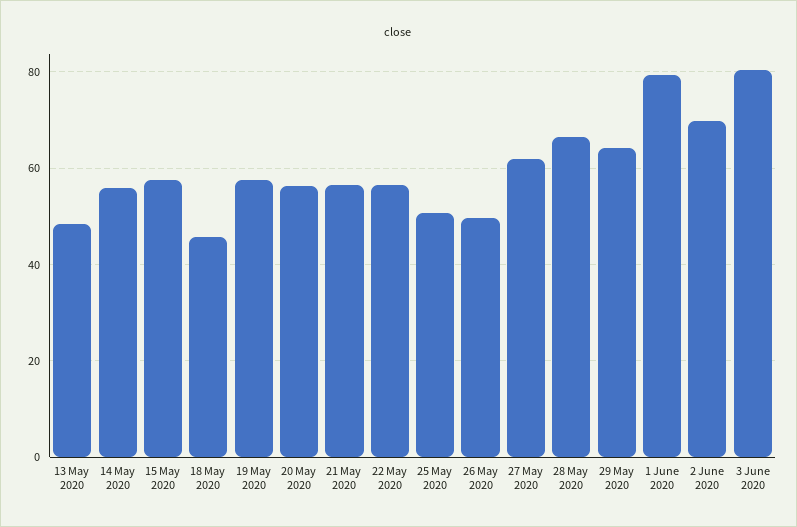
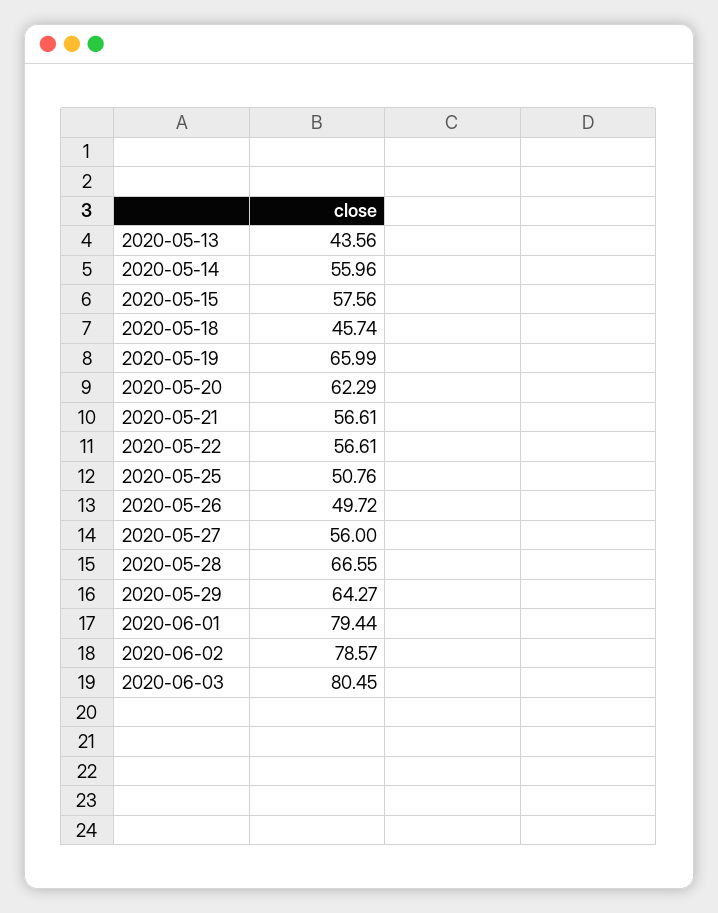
  {
-   "13 May 2020": 48,
+   "13 May 2020": 43.56,
    "14 May 2020": 55.96,
    "15 May 2020": 57.56,
    "18 May 2020": 45.74,
-   "19 May 2020": 58,
+   "19 May 2020": 65.99,
-   "20 May 2020": 56,
+   "20 May 2020": 62.29,
    "21 May 2020": 56.61,
    "22 May 2020": 56.61,
    "25 May 2020": 50.76,
    "26 May 2020": 49.72,
-   "27 May 2020": 62,
+   "27 May 2020": 56,
    "28 May 2020": 66.55,
    "29 May 2020": 64.27,
    "1 June 2020": 79.44,
-   "2 June 2020": 70,
+   "2 June 2020": 78.57,
    "3 June 2020": 80.45
  }

